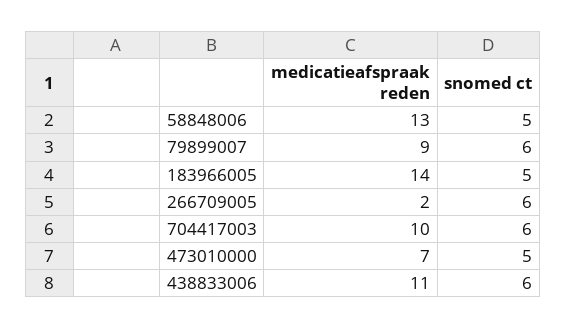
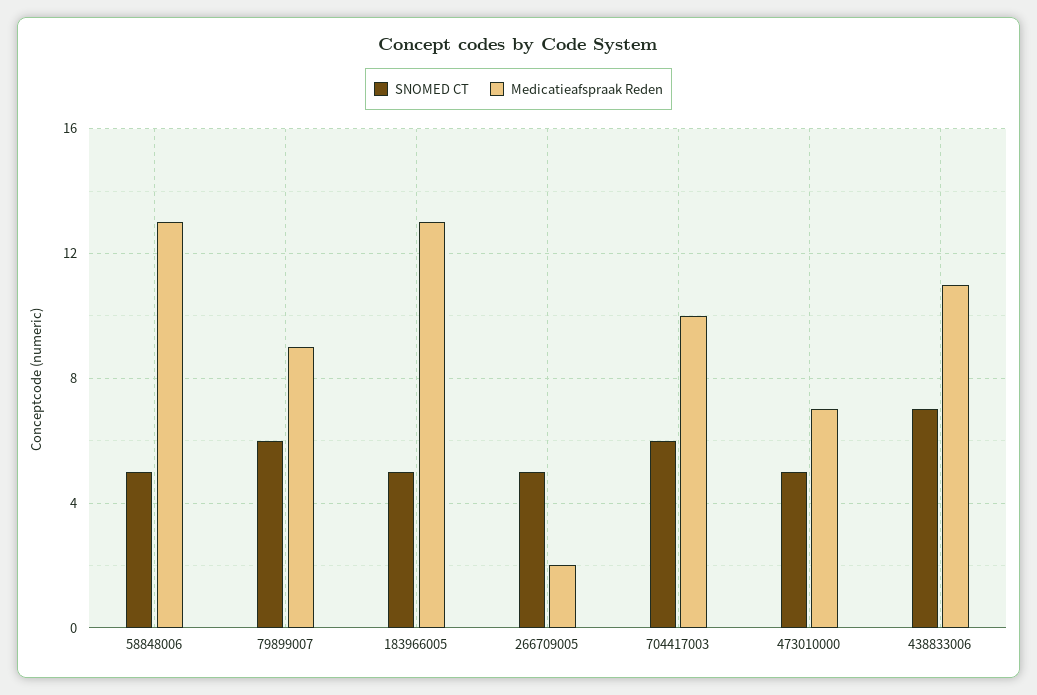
  {
    "medicatieafspraak reden": {
      "58848006": 13,
      "79899007": 9,
-     "183966005": 14,
+     "183966005": 13,
      "266709005": 2,
      "704417003": 10,
      "473010000": 7,
      "438833006": 11
    },
    "snomed ct": {
      "58848006": 5,
      "79899007": 6,
      "183966005": 5,
-     "266709005": 6,
+     "266709005": 5,
      "704417003": 6,
      "473010000": 5,
-     "438833006": 6
+     "438833006": 7
    }
  }

